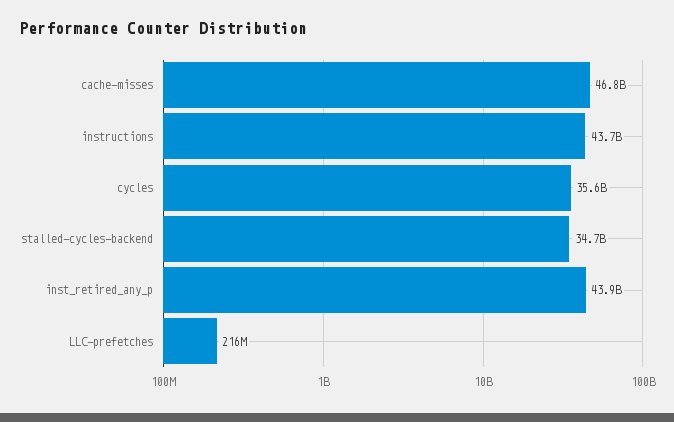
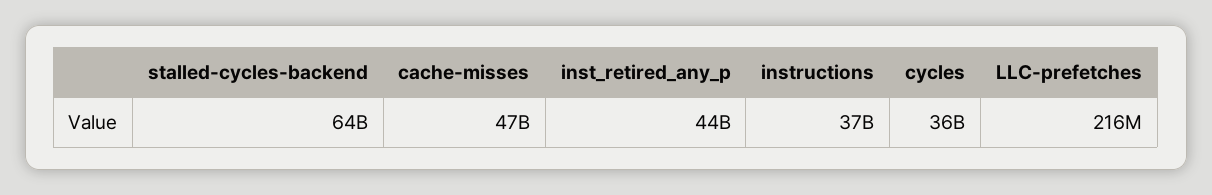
  {
    "cache-misses": 46800000000,
-   "instructions": 43700000000,
+   "instructions": 37000000000,
    "cycles": 35600000000,
-   "stalled-cycles-backend": 34700000000,
+   "stalled-cycles-backend": 64000000000,
    "inst_retired_any_p": 43900000000,
    "LLC-prefetches": 216000000
  }

